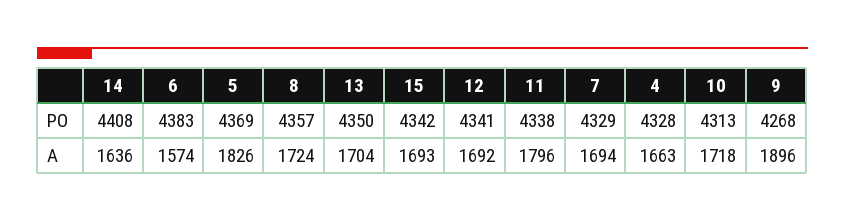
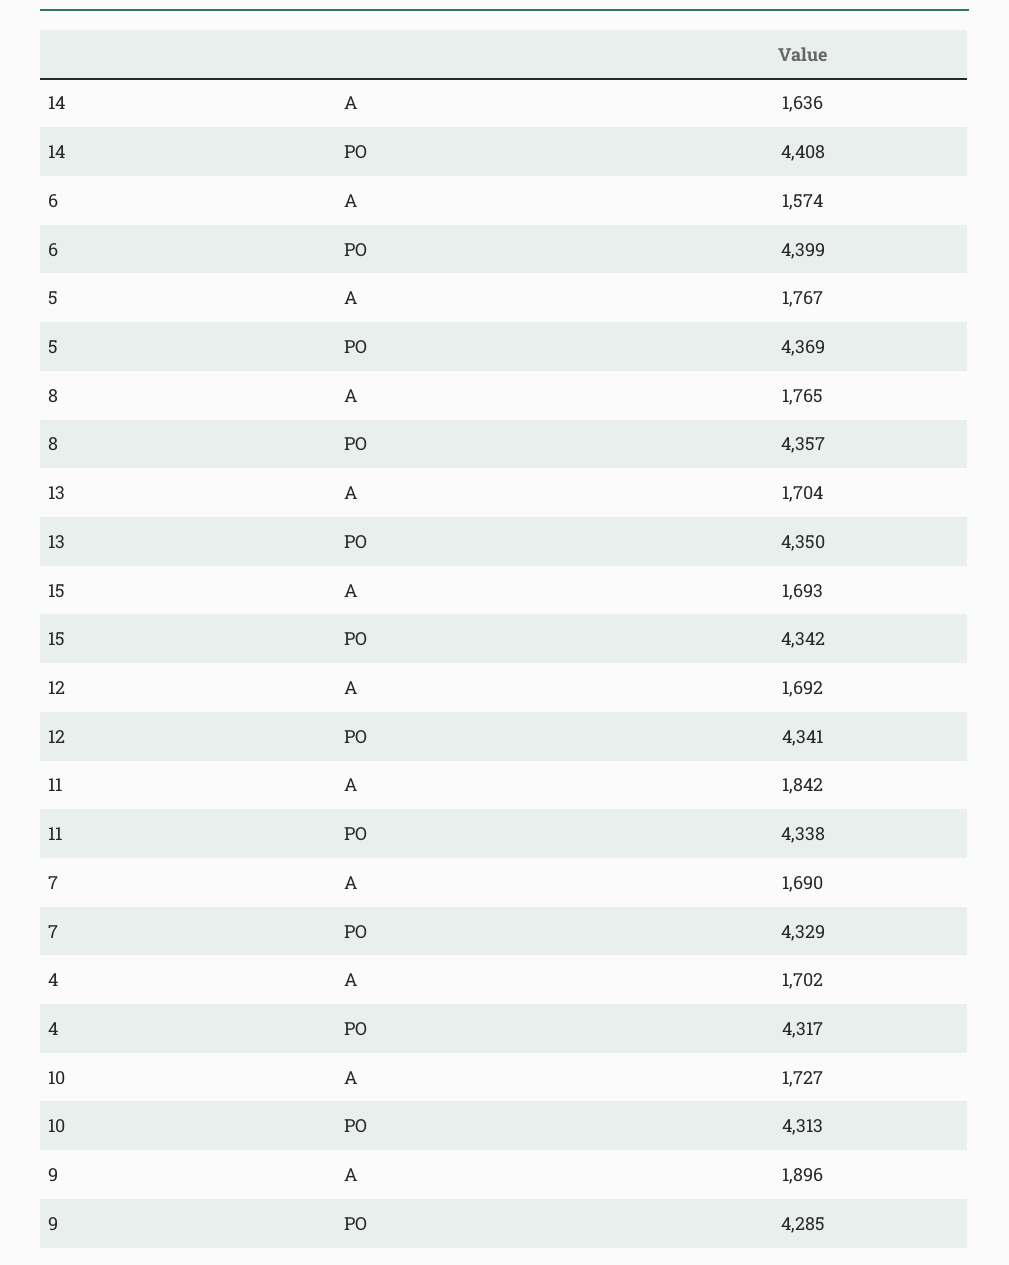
  {
    "14": {
      "PO": 4408,
      "A": 1636
    },
    "6": {
-     "PO": 4383,
+     "PO": 4399,
      "A": 1574
    },
    "5": {
      "PO": 4369,
-     "A": 1826
+     "A": 1767
    },
    "8": {
      "PO": 4357,
-     "A": 1724
+     "A": 1765
    },
    "13": {
      "PO": 4350,
      "A": 1704
    },
    "15": {
      "PO": 4342,
      "A": 1693
    },
    "12": {
      "PO": 4341,
      "A": 1692
    },
    "11": {
      "PO": 4338,
-     "A": 1796
+     "A": 1842
    },
    "7": {
      "PO": 4329,
-     "A": 1694
+     "A": 1690
    },
    "4": {
-     "PO": 4328,
+     "PO": 4317,
-     "A": 1663
+     "A": 1702
    },
    "10": {
      "PO": 4313,
-     "A": 1718
+     "A": 1727
    },
    "9": {
-     "PO": 4268,
+     "PO": 4285,
      "A": 1896
    }
  }

